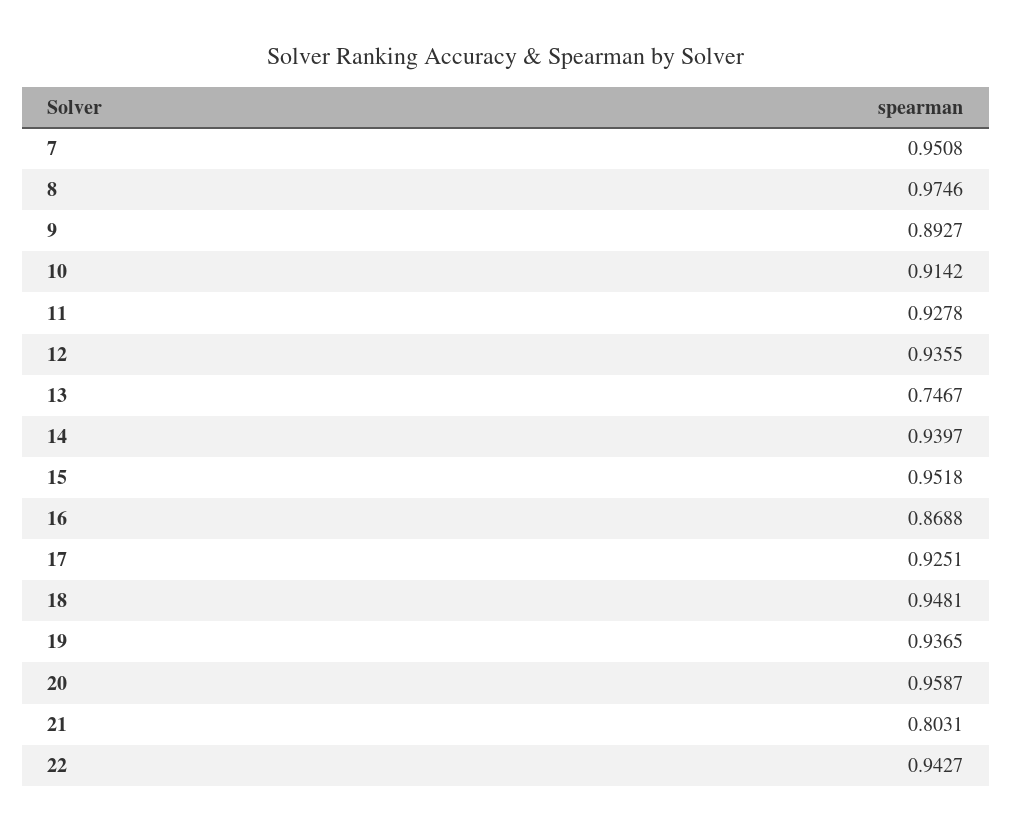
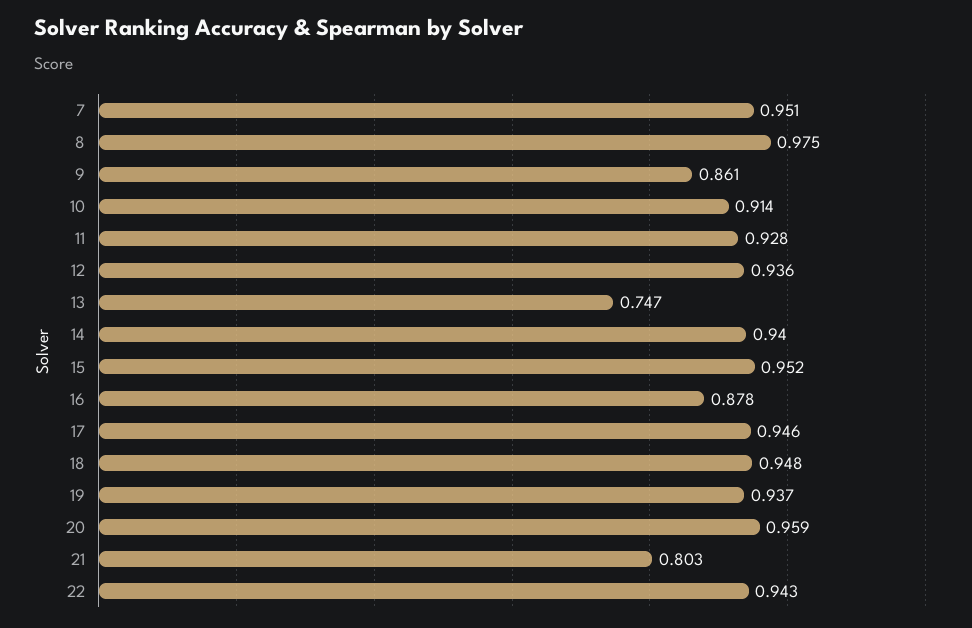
  {
    "7": 0.9508,
    "8": 0.9746,
-   "9": 0.8927,
+   "9": 0.861,
    "10": 0.9142,
    "11": 0.9278,
    "12": 0.9355,
    "13": 0.7467,
    "14": 0.9397,
    "15": 0.9518,
-   "16": 0.8688,
+   "16": 0.878,
-   "17": 0.9251,
+   "17": 0.946,
    "18": 0.9481,
    "19": 0.9365,
    "20": 0.9587,
    "21": 0.8031,
    "22": 0.9427
  }

